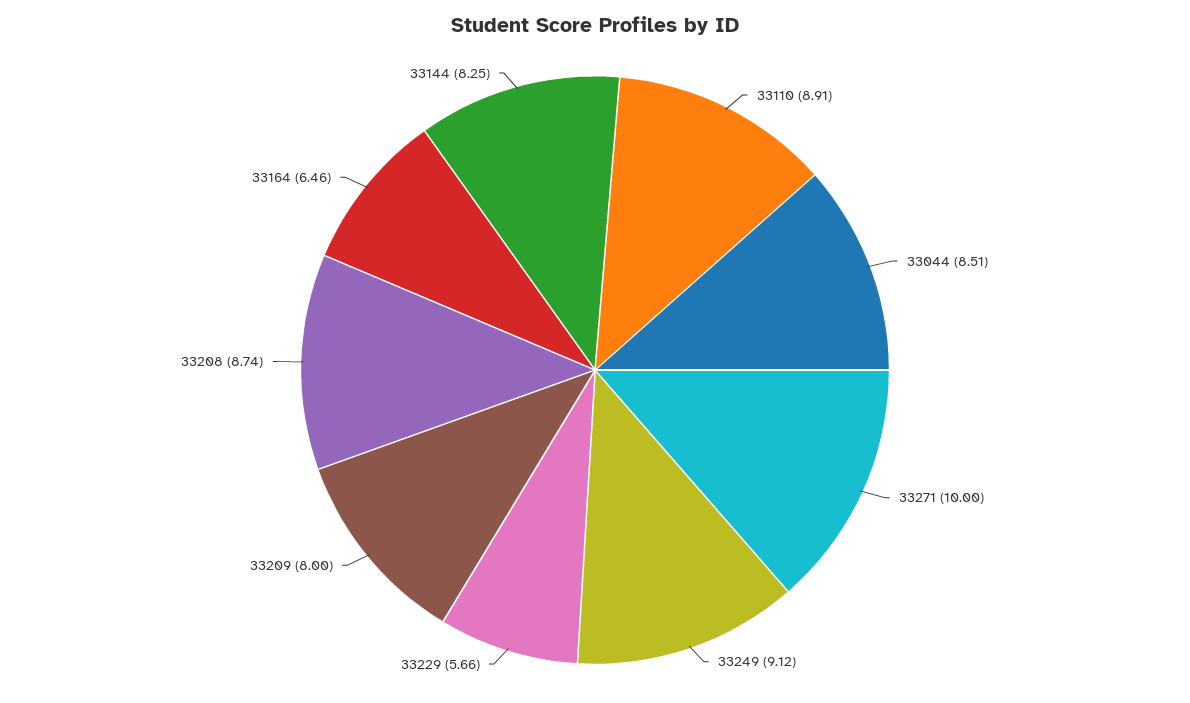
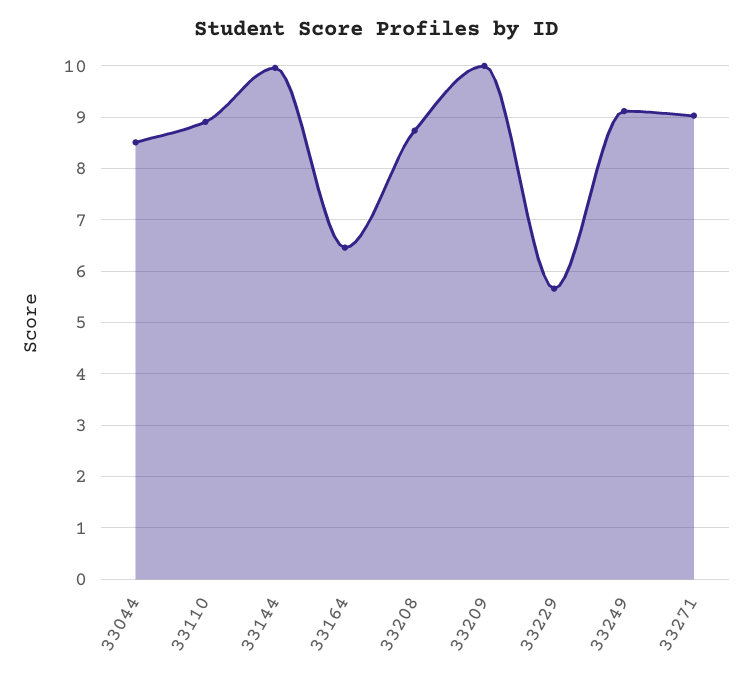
  {
    "33110": 8.91,
    "33044": 8.51,
-   "33271": 10,
+   "33271": 9,
    "33249": 9.12,
    "33229": 5.66,
-   "33209": 8,
+   "33209": 10,
    "33208": 8.74,
    "33164": 6.46,
-   "33144": 8.25
+   "33144": 10
  }

